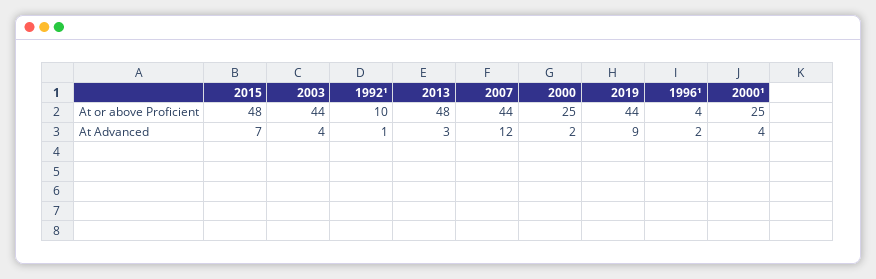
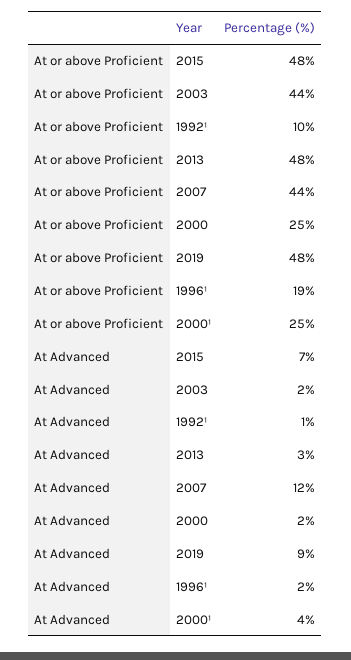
  {
    "2015": {
      "At or above Proficient": 48,
      "At Advanced": 7
    },
    "2003": {
      "At or above Proficient": 44,
-     "At Advanced": 4
+     "At Advanced": 2
    },
    "1992¹": {
      "At or above Proficient": 10,
      "At Advanced": 1
    },
    "2013": {
      "At or above Proficient": 48,
      "At Advanced": 3
    },
    "2007": {
      "At or above Proficient": 44,
      "At Advanced": 12
    },
    "2000": {
      "At or above Proficient": 25,
      "At Advanced": 2
    },
    "2019": {
-     "At or above Proficient": 44,
+     "At or above Proficient": 48,
      "At Advanced": 9
    },
    "1996¹": {
-     "At or above Proficient": 4,
+     "At or above Proficient": 19,
      "At Advanced": 2
    },
    "2000¹": {
      "At or above Proficient": 25,
      "At Advanced": 4
    }
  }

